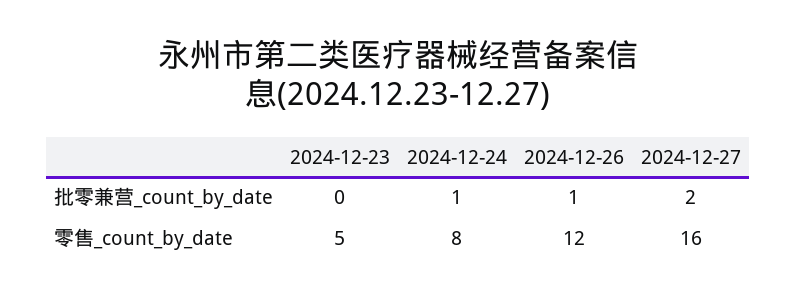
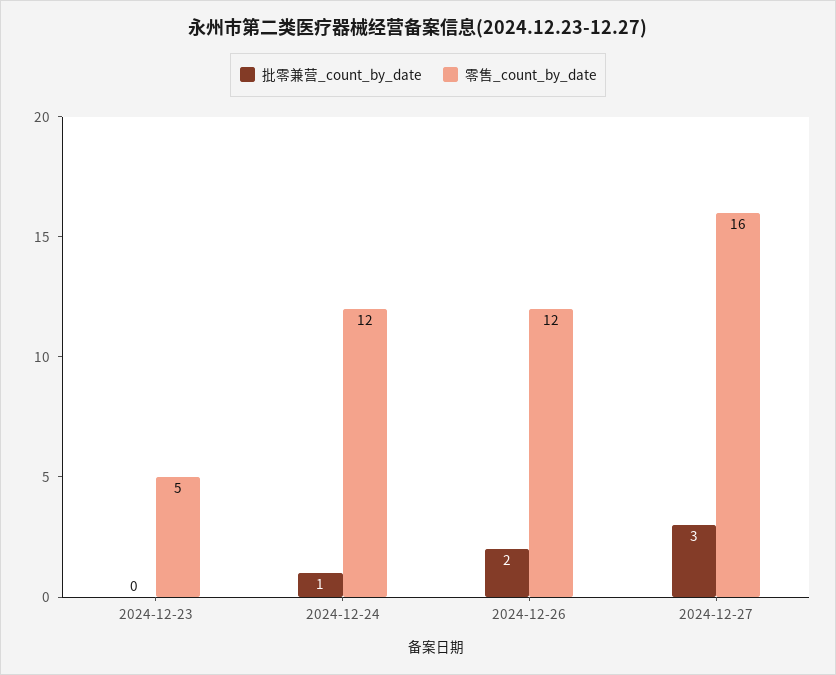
  {
    "批零兼营_count_by_date": {
      "2024-12-23": 0,
      "2024-12-24": 1,
-     "2024-12-26": 1,
+     "2024-12-26": 2,
-     "2024-12-27": 2
+     "2024-12-27": 3
    },
    "零售_count_by_date": {
      "2024-12-23": 5,
-     "2024-12-24": 8,
+     "2024-12-24": 12,
      "2024-12-26": 12,
      "2024-12-27": 16
    }
  }

